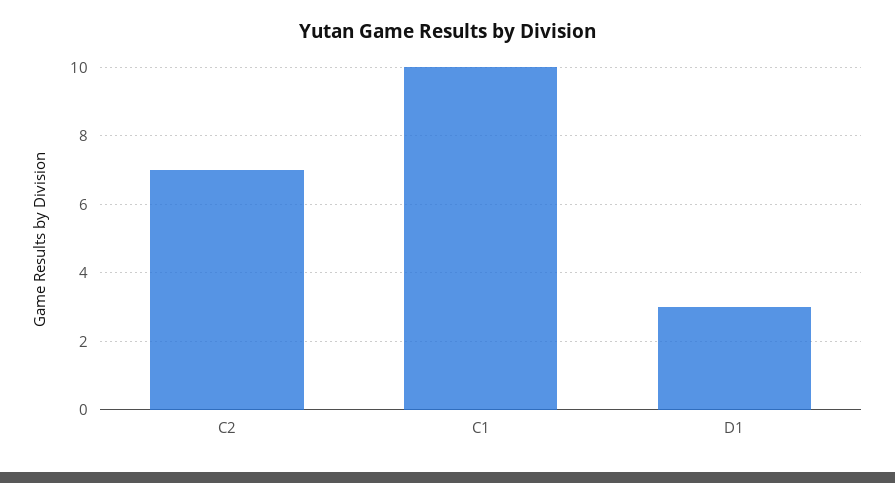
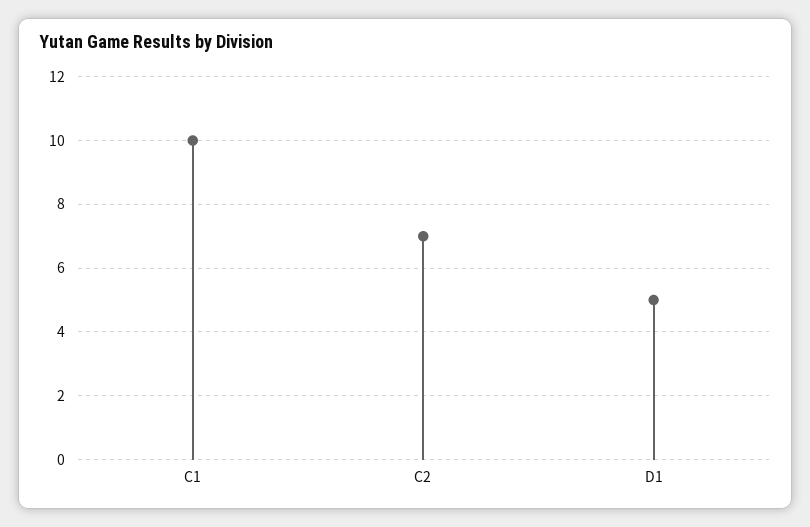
  {
    "C2": 7,
    "C1": 10,
-   "D1": 3
+   "D1": 5
  }

